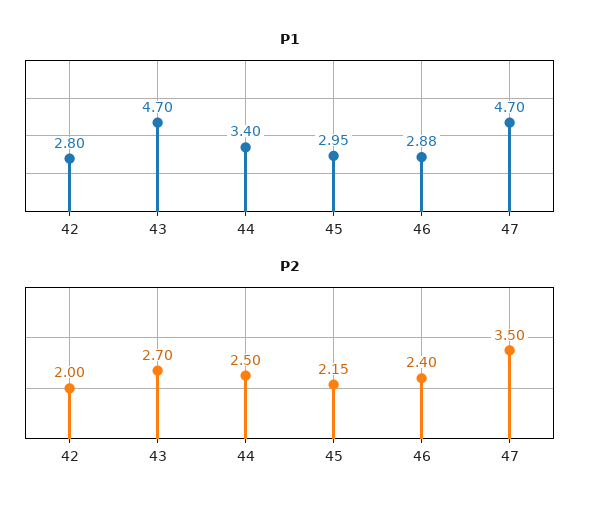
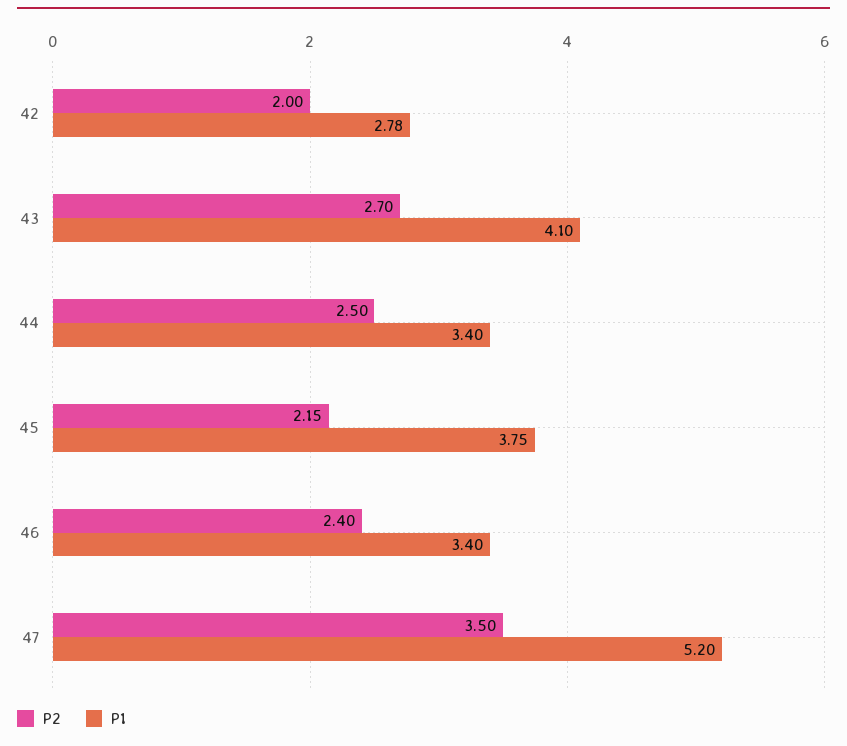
  {
    "P1": {
-     "42": 2.8,
+     "42": 2.78,
-     "43": 4.7,
+     "43": 4.1,
      "44": 3.4,
-     "45": 2.95,
+     "45": 3.75,
-     "46": 2.88,
+     "46": 3.4,
-     "47": 4.7
+     "47": 5.2
    },
    "P2": {
      "42": 2,
      "43": 2.7,
      "44": 2.5,
      "45": 2.15,
      "46": 2.4,
      "47": 3.5
    }
  }

